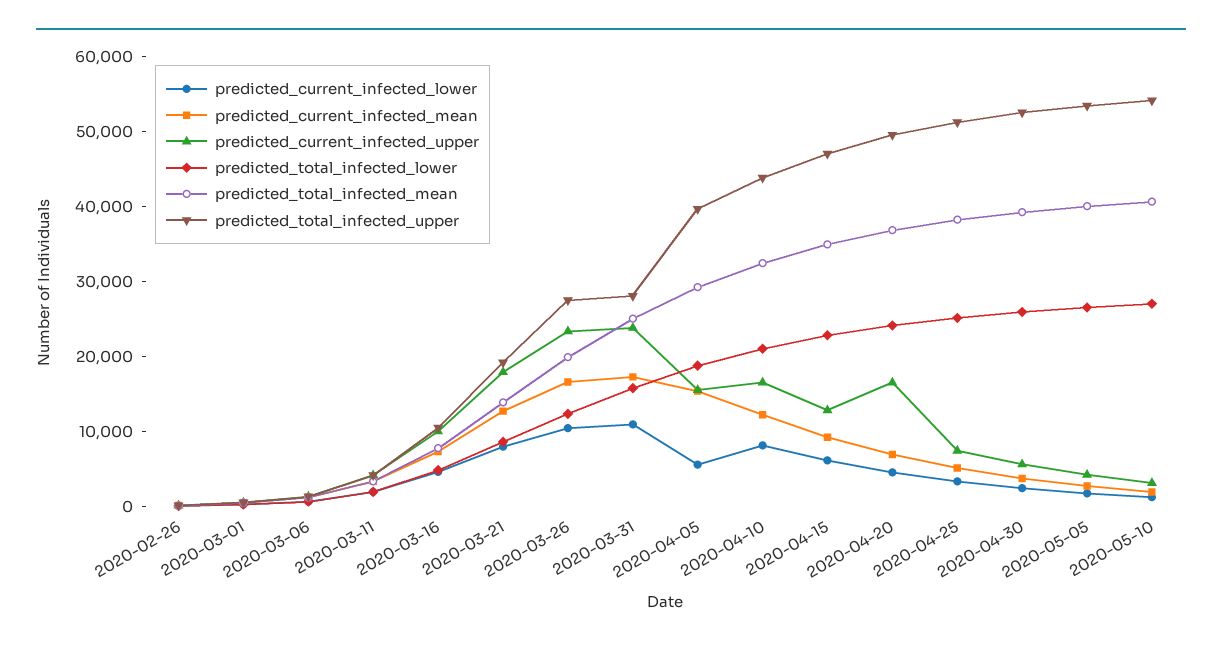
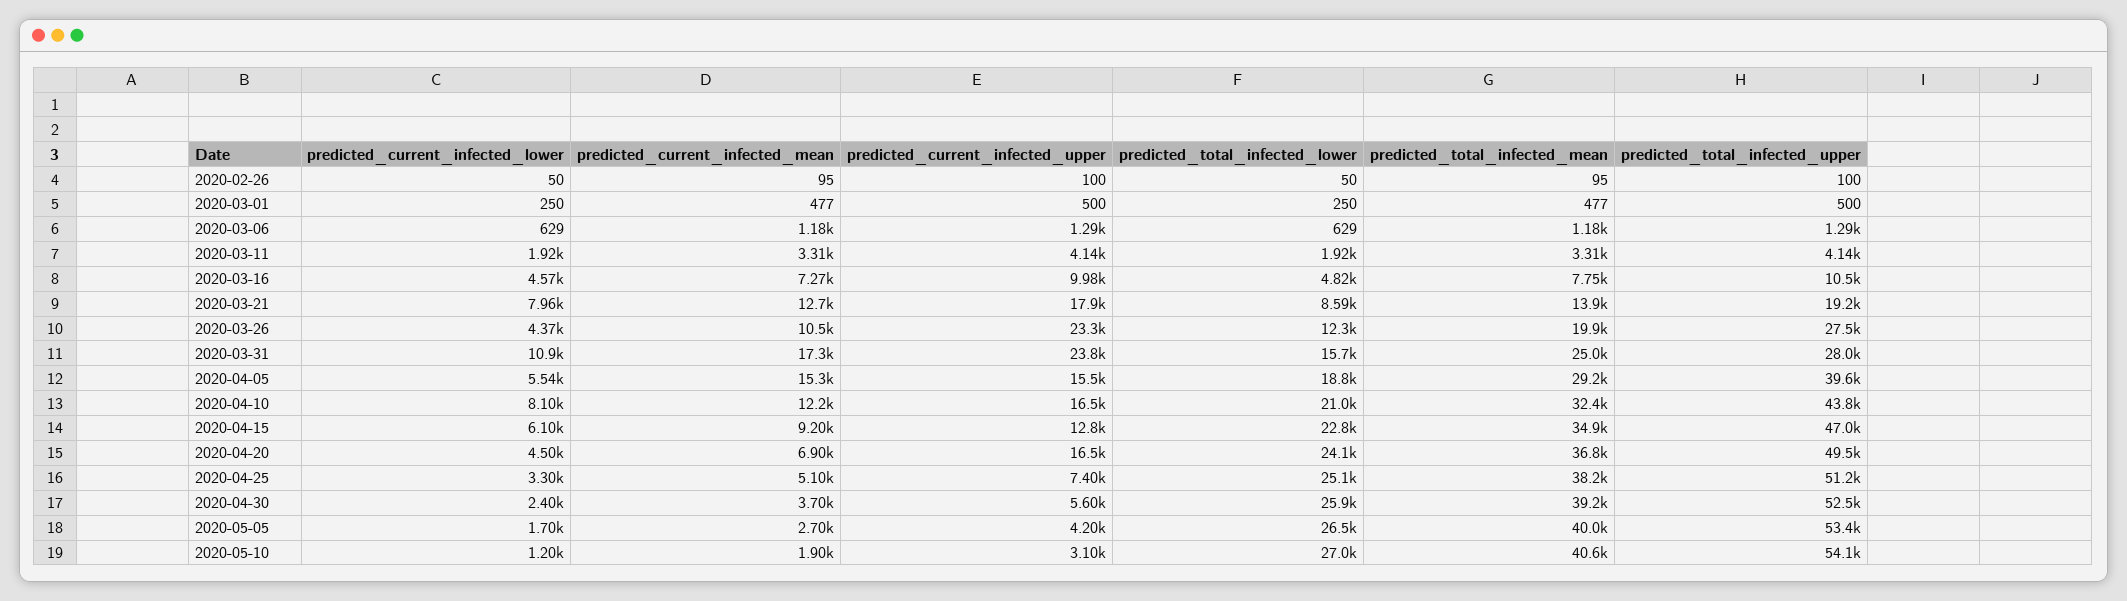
  {
    "predicted_current_infected_lower": {
      "2020-02-26": 50,
      "2020-03-01": 250,
      "2020-03-06": 629,
      "2020-03-11": 1920,
      "2020-03-16": 4570,
      "2020-03-21": 7960,
-     "2020-03-26": 10000,
+     "2020-03-26": 4370,
      "2020-03-31": 10900,
      "2020-04-05": 5540,
      "2020-04-10": 8100,
      "2020-04-15": 6100,
      "2020-04-20": 4500,
      "2020-04-25": 3300,
      "2020-04-30": 2400,
      "2020-05-05": 1700,
      "2020-05-10": 1200
    },
    "predicted_current_infected_mean": {
      "2020-02-26": 95,
      "2020-03-01": 477,
      "2020-03-06": 1180,
      "2020-03-11": 3310,
      "2020-03-16": 7270,
      "2020-03-21": 12700,
-     "2020-03-26": 16000,
+     "2020-03-26": 10500,
      "2020-03-31": 17300,
      "2020-04-05": 15300,
      "2020-04-10": 12200,
      "2020-04-15": 9200,
      "2020-04-20": 6900,
      "2020-04-25": 5100,
      "2020-04-30": 3700,
      "2020-05-05": 2700,
      "2020-05-10": 1900
    },
    "predicted_current_infected_upper": {
      "2020-02-26": 100,
      "2020-03-01": 500,
      "2020-03-06": 1290,
      "2020-03-11": 4140,
      "2020-03-16": 9980,
      "2020-03-21": 17900,
      "2020-03-26": 23300,
      "2020-03-31": 23800,
      "2020-04-05": 15500,
      "2020-04-10": 16500,
      "2020-04-15": 12800,
      "2020-04-20": 16500,
      "2020-04-25": 7400,
      "2020-04-30": 5600,
      "2020-05-05": 4200,
      "2020-05-10": 3100
    },
    "predicted_total_infected_lower": {
      "2020-02-26": 50,
      "2020-03-01": 250,
      "2020-03-06": 629,
      "2020-03-11": 1920,
      "2020-03-16": 4820,
      "2020-03-21": 8590,
      "2020-03-26": 12300,
      "2020-03-31": 15700,
      "2020-04-05": 18800,
      "2020-04-10": 21000,
      "2020-04-15": 22800,
      "2020-04-20": 24100,
      "2020-04-25": 25100,
      "2020-04-30": 25900,
      "2020-05-05": 26500,
      "2020-05-10": 27000
    },
    "predicted_total_infected_mean": {
      "2020-02-26": 95,
      "2020-03-01": 477,
      "2020-03-06": 1180,
      "2020-03-11": 3310,
      "2020-03-16": 7750,
      "2020-03-21": 13900,
      "2020-03-26": 19900,
      "2020-03-31": 25000,
      "2020-04-05": 29200,
      "2020-04-10": 32400,
      "2020-04-15": 34900,
      "2020-04-20": 36800,
      "2020-04-25": 38200,
      "2020-04-30": 39200,
      "2020-05-05": 40000,
      "2020-05-10": 40600
    },
    "predicted_total_infected_upper": {
      "2020-02-26": 100,
      "2020-03-01": 500,
      "2020-03-06": 1290,
      "2020-03-11": 4140,
      "2020-03-16": 10500,
      "2020-03-21": 19200,
      "2020-03-26": 27500,
      "2020-03-31": 28000,
      "2020-04-05": 39600,
      "2020-04-10": 43800,
      "2020-04-15": 47000,
      "2020-04-20": 49500,
      "2020-04-25": 51200,
      "2020-04-30": 52500,
      "2020-05-05": 53400,
      "2020-05-10": 54100
    }
  }

